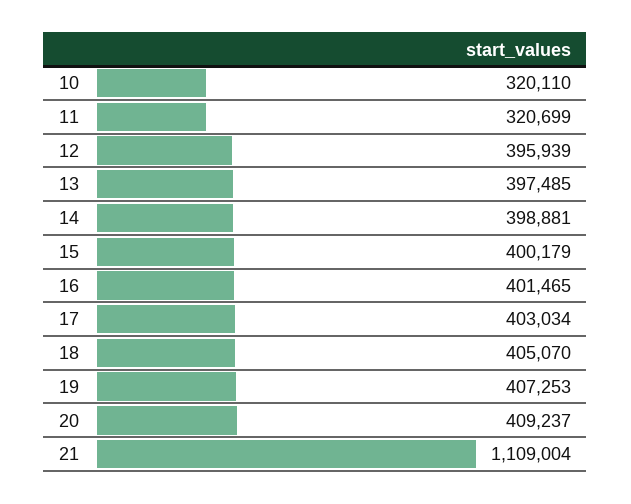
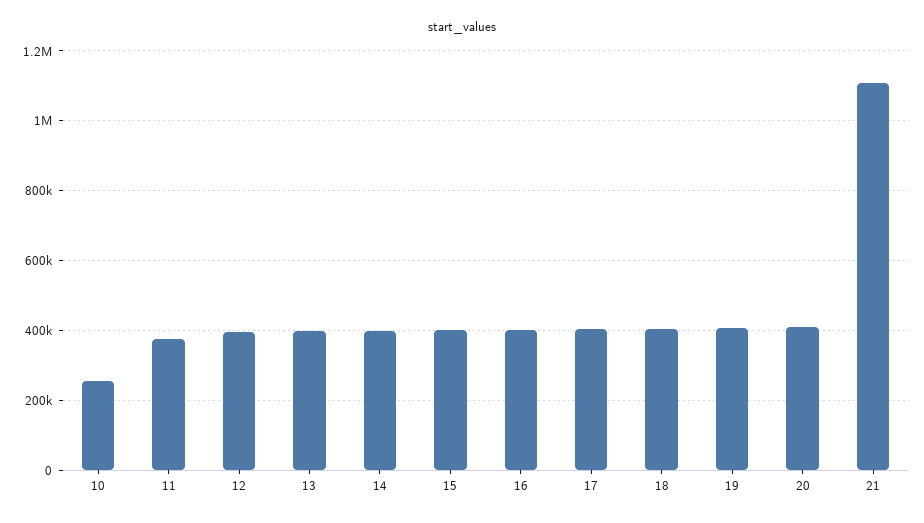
  {
-   "10": 320110,
+   "10": 260000,
-   "11": 320699,
+   "11": 380000,
    "12": 395939,
    "13": 397485,
    "14": 398881,
    "15": 400179,
    "16": 401465,
    "17": 403034,
    "18": 405070,
    "19": 407253,
    "20": 409237,
    "21": 1109004
  }

